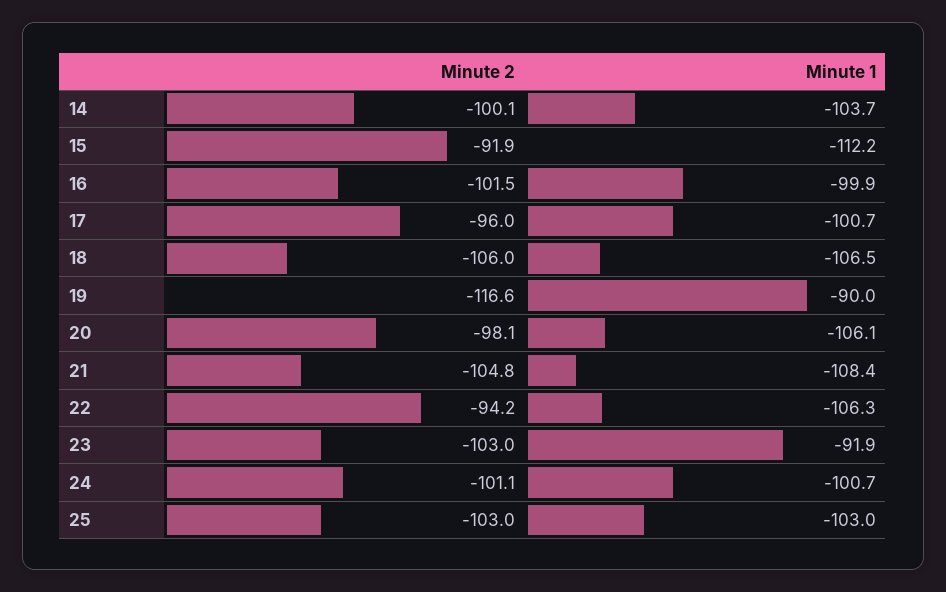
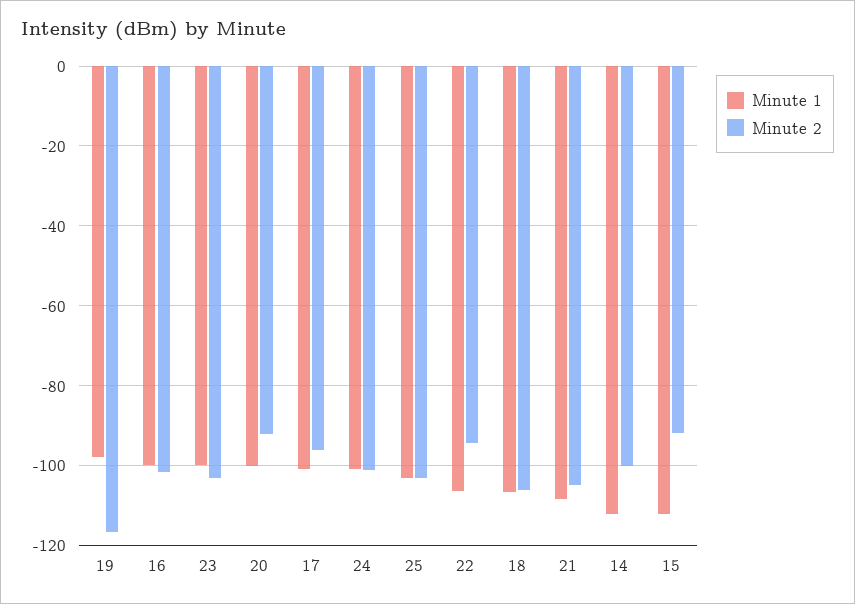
  {
    "Minute 2": {
      "14": -100.1,
      "15": -91.9,
      "16": -101.5,
      "17": -96,
      "18": -106,
      "19": -116.6,
-     "20": -98.1,
+     "20": -92,
      "21": -104.8,
      "22": -94.2,
      "23": -103,
      "24": -101.1,
      "25": -103
    },
    "Minute 1": {
-     "14": -103.7,
+     "14": -112,
      "15": -112.2,
      "16": -99.9,
      "17": -100.7,
      "18": -106.5,
-     "19": -90,
+     "19": -98,
-     "20": -106.1,
+     "20": -100,
      "21": -108.4,
      "22": -106.3,
-     "23": -91.9,
+     "23": -100,
      "24": -100.7,
      "25": -103
    }
  }

